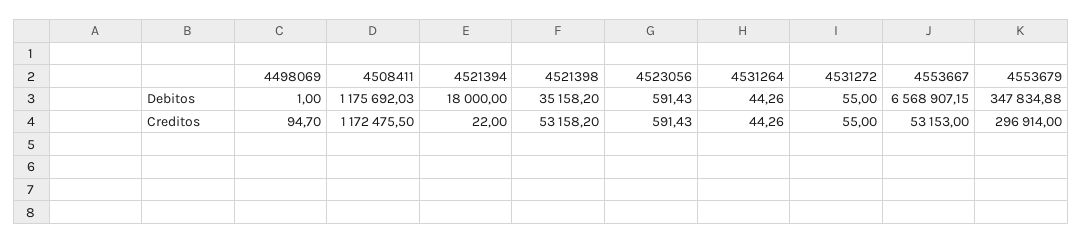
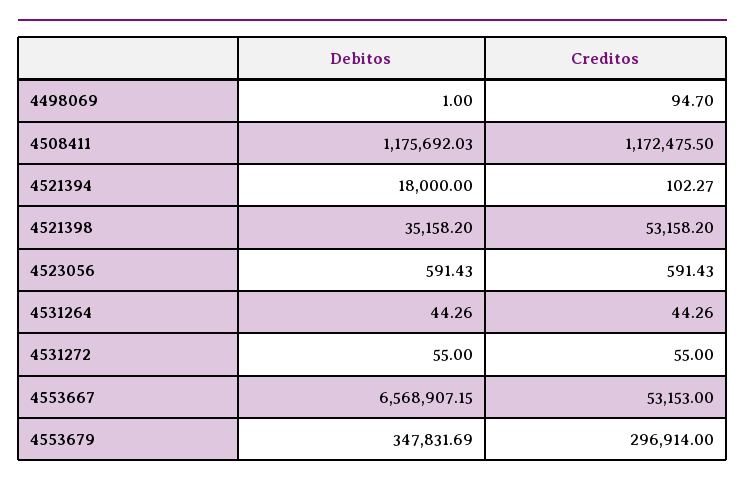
  {
    "4498069": {
      "Debitos": 1,
      "Creditos": 94.7
    },
    "4508411": {
      "Debitos": 1175692.03,
      "Creditos": 1172475.5
    },
    "4521394": {
      "Debitos": 18000,
-     "Creditos": 22
+     "Creditos": 102.27
    },
    "4521398": {
      "Debitos": 35158.2,
      "Creditos": 53158.2
    },
    "4523056": {
      "Debitos": 591.43,
      "Creditos": 591.43
    },
    "4531264": {
      "Debitos": 44.26,
      "Creditos": 44.26
    },
    "4531272": {
      "Debitos": 55,
      "Creditos": 55
    },
    "4553667": {
      "Debitos": 6568907.15,
      "Creditos": 53153
    },
    "4553679": {
-     "Debitos": 347834.88,
+     "Debitos": 347831.69,
      "Creditos": 296914
    }
  }

